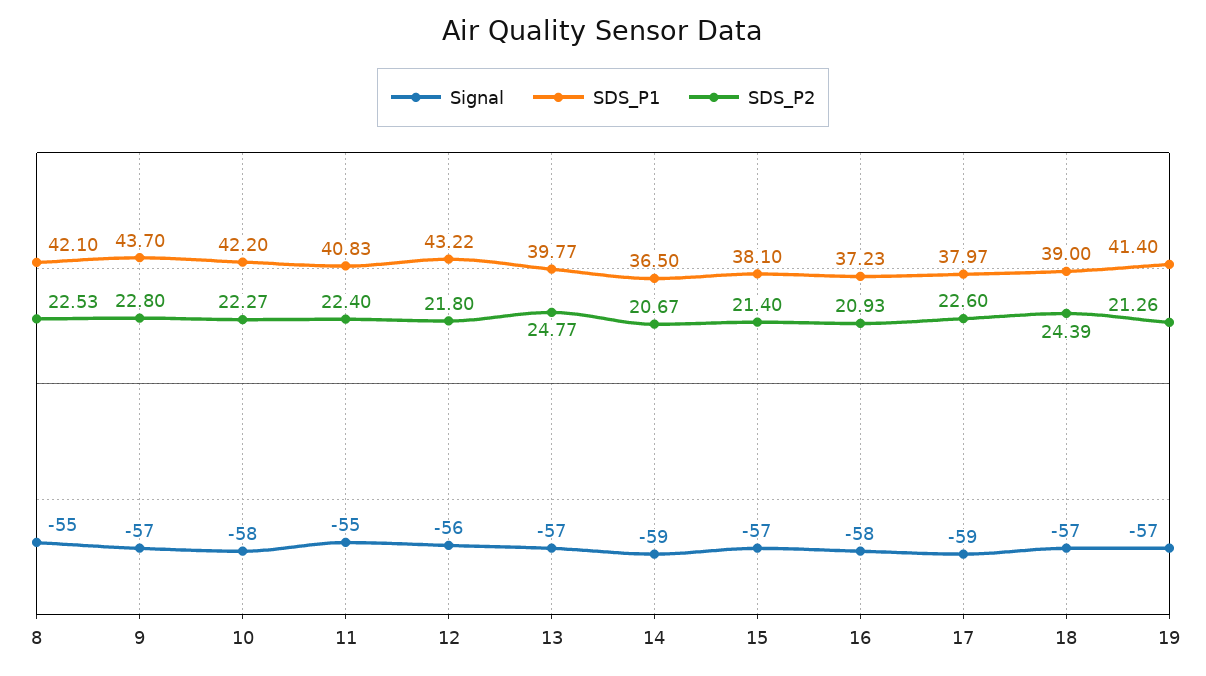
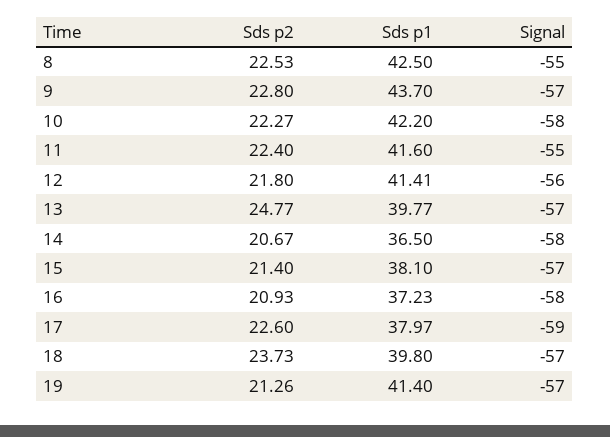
  {
    "Signal": {
      "8": -55,
      "9": -57,
      "10": -58,
      "11": -55,
      "12": -56,
      "13": -57,
-     "14": -59,
+     "14": -58,
      "15": -57,
      "16": -58,
      "17": -59,
      "18": -57,
      "19": -57
    },
    "SDS_P1": {
-     "8": 42.1,
+     "8": 42.5,
      "9": 43.7,
      "10": 42.2,
-     "11": 40.83,
+     "11": 41.6,
-     "12": 43.22,
+     "12": 41.41,
      "13": 39.77,
      "14": 36.5,
      "15": 38.1,
      "16": 37.23,
      "17": 37.97,
-     "18": 39,
+     "18": 39.8,
      "19": 41.4
    },
    "SDS_P2": {
      "8": 22.53,
      "9": 22.8,
      "10": 22.27,
      "11": 22.4,
      "12": 21.8,
      "13": 24.77,
      "14": 20.67,
      "15": 21.4,
      "16": 20.93,
      "17": 22.6,
-     "18": 24.39,
+     "18": 23.73,
      "19": 21.26
    }
  }

